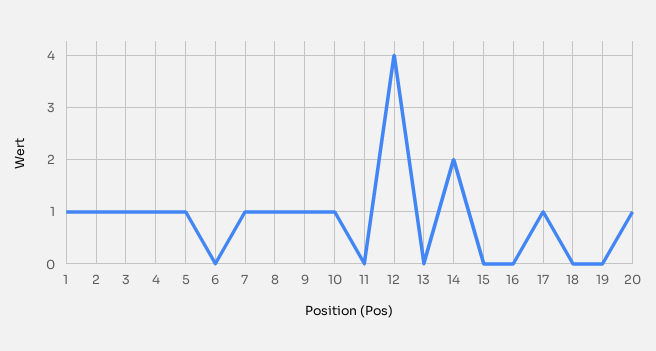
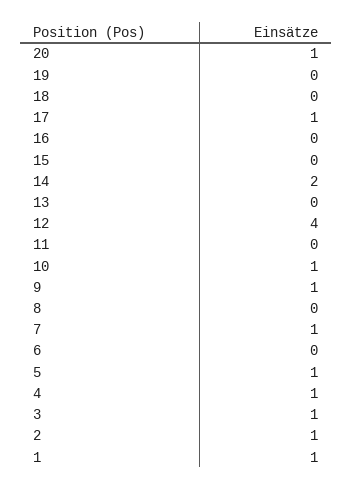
  {
    "1": 1,
    "2": 1,
    "3": 1,
    "4": 1,
    "5": 1,
    "6": 0,
    "7": 1,
-   "8": 1,
+   "8": 0,
    "9": 1,
    "10": 1,
    "11": 0,
    "12": 4,
    "13": 0,
    "14": 2,
    "15": 0,
    "16": 0,
    "17": 1,
    "18": 0,
    "19": 0,
    "20": 1
  }

